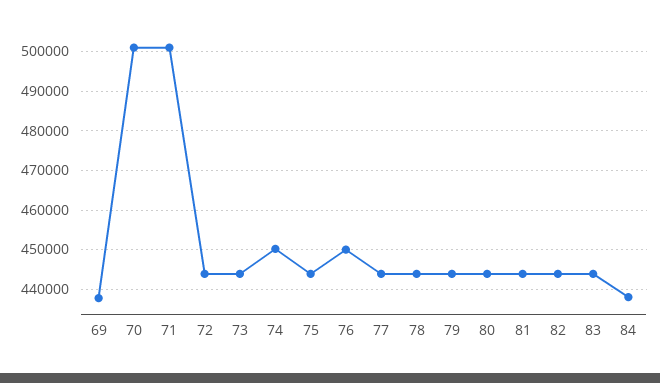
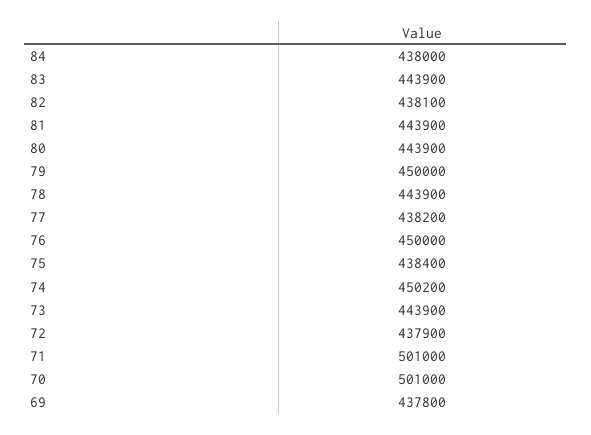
  {
    "69": 437800,
    "70": 501000,
    "71": 501000,
-   "72": 444000,
+   "72": 437900,
    "73": 443900,
    "74": 450200,
-   "75": 444000,
+   "75": 438400,
    "76": 450000,
-   "77": 444000,
+   "77": 438200,
    "78": 443900,
-   "79": 444000,
+   "79": 450000,
    "80": 443900,
    "81": 443900,
-   "82": 444000,
+   "82": 438100,
    "83": 443900,
    "84": 438000
  }

